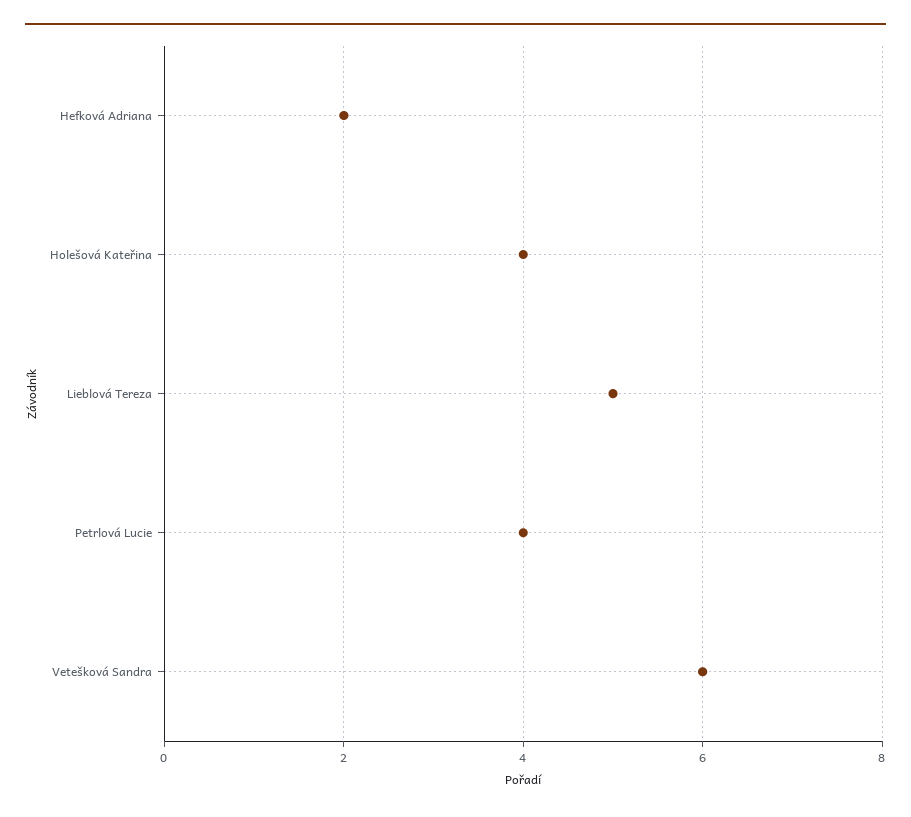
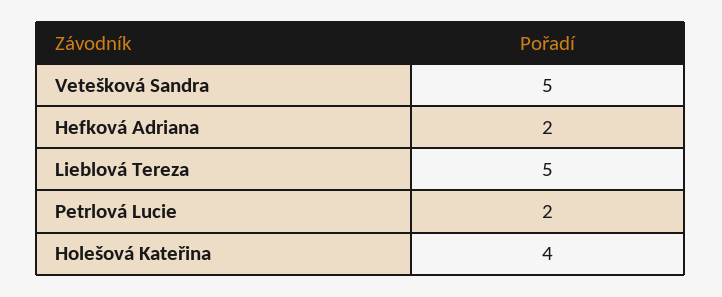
  {
    "Hefková Adriana": 2,
    "Holešová Kateřina": 4,
    "Lieblová Tereza": 5,
-   "Petrlová Lucie": 4,
+   "Petrlová Lucie": 2,
-   "Vetešková Sandra": 6
+   "Vetešková Sandra": 5
  }

